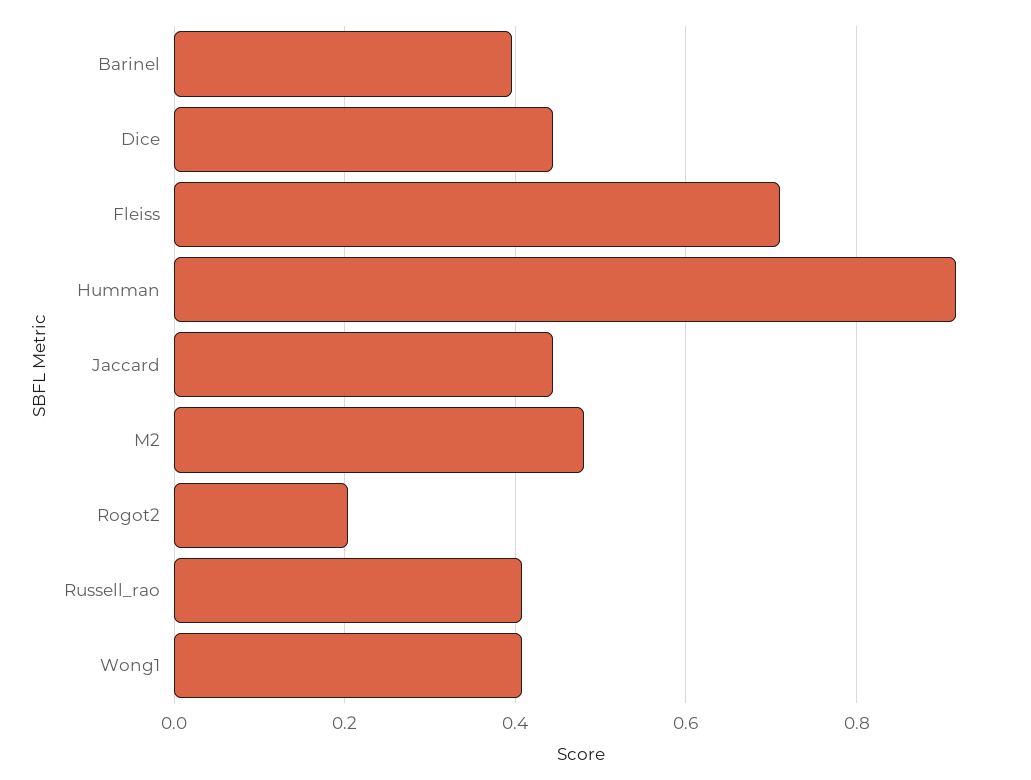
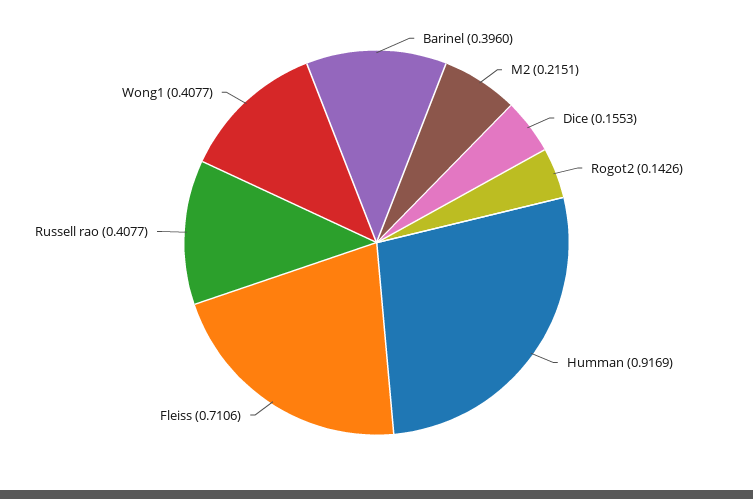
  {
    "Barinel": 0.396,
-   "Dice": 0.44,
+   "Dice": 0.1553,
    "Fleiss": 0.7106,
    "Humman": 0.9169,
-   "Jaccard": 0.44,
-   "M2": 0.48,
+   "M2": 0.2151,
-   "Rogot2": 0.2,
+   "Rogot2": 0.1426,
    "Russell_rao": 0.4077,
    "Wong1": 0.4077
  }

